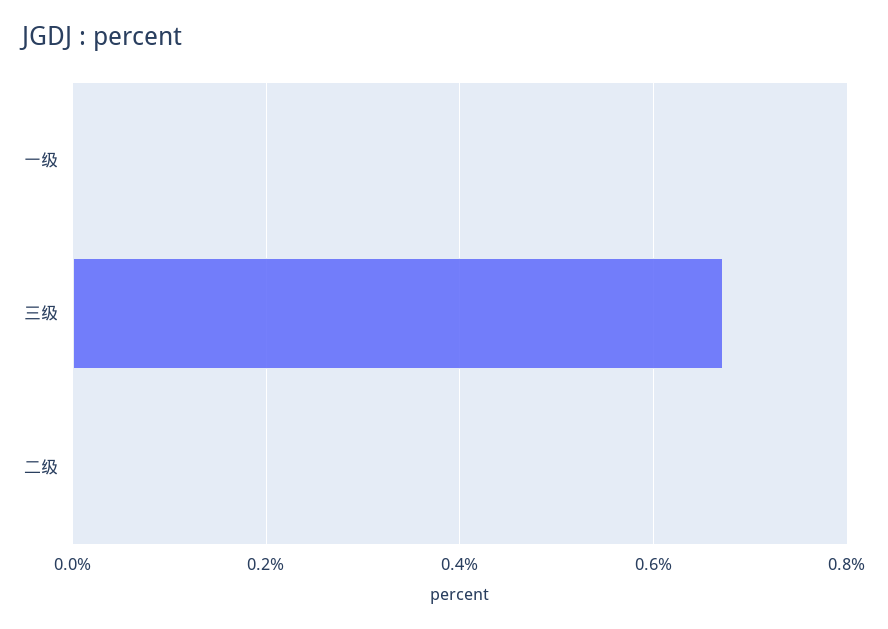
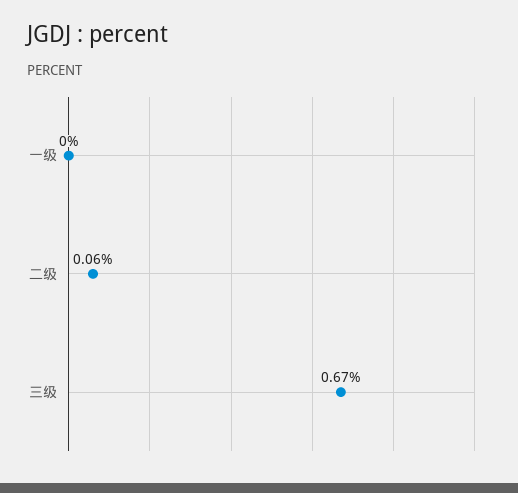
  {
    "一级": 0,
    "三级": 0.67,
-   "二级": 0
+   "二级": 0.06
  }

